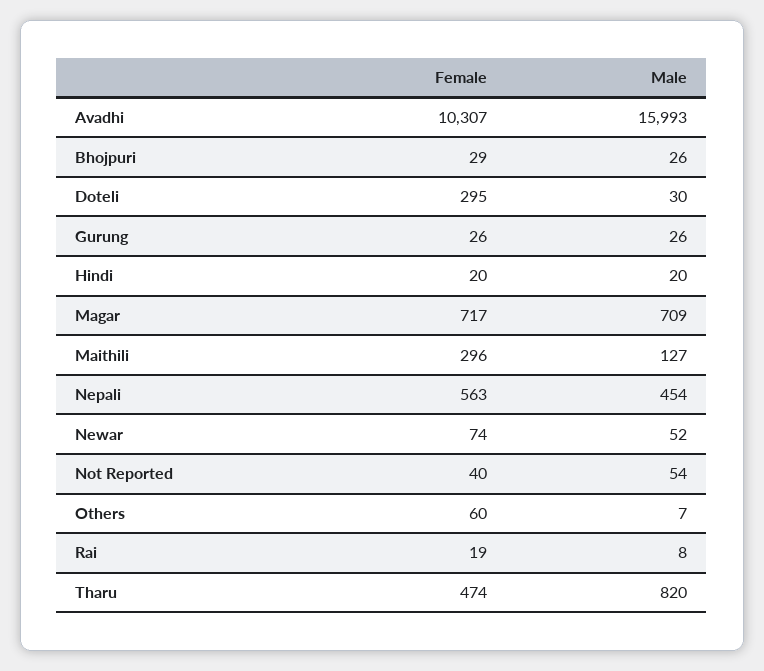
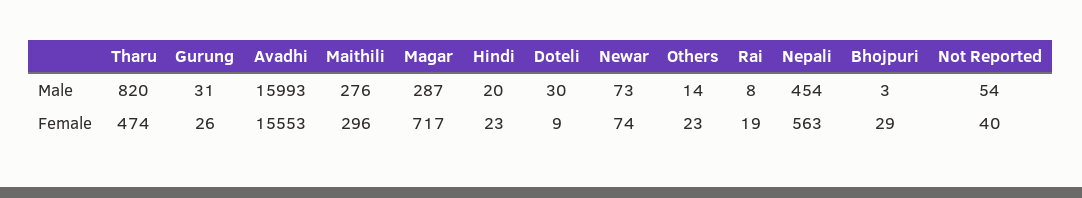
  {
    "Female": {
-     "Avadhi": 10307,
+     "Avadhi": 15553,
      "Bhojpuri": 29,
-     "Doteli": 295,
+     "Doteli": 9,
      "Gurung": 26,
-     "Hindi": 20,
+     "Hindi": 23,
      "Magar": 717,
      "Maithili": 296,
      "Nepali": 563,
      "Newar": 74,
      "Not Reported": 40,
-     "Others": 60,
+     "Others": 23,
      "Rai": 19,
      "Tharu": 474
    },
    "Male": {
      "Avadhi": 15993,
-     "Bhojpuri": 26,
+     "Bhojpuri": 3,
      "Doteli": 30,
-     "Gurung": 26,
+     "Gurung": 31,
      "Hindi": 20,
-     "Magar": 709,
+     "Magar": 287,
-     "Maithili": 127,
+     "Maithili": 276,
      "Nepali": 454,
-     "Newar": 52,
+     "Newar": 73,
      "Not Reported": 54,
-     "Others": 7,
+     "Others": 14,
      "Rai": 8,
      "Tharu": 820
    }
  }

